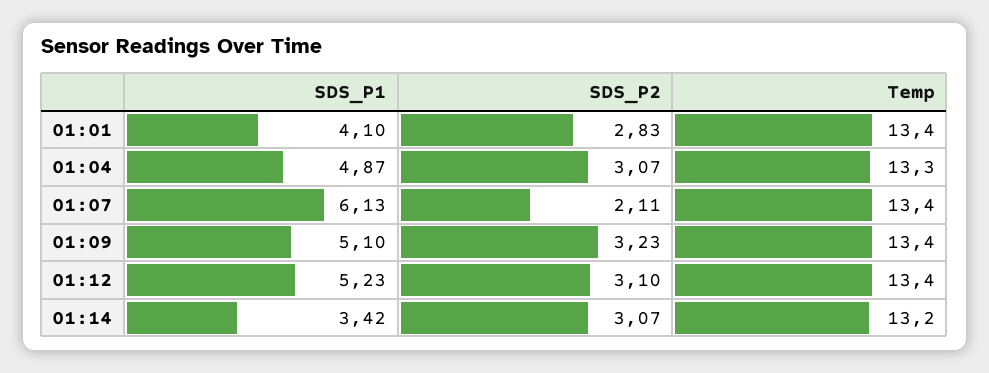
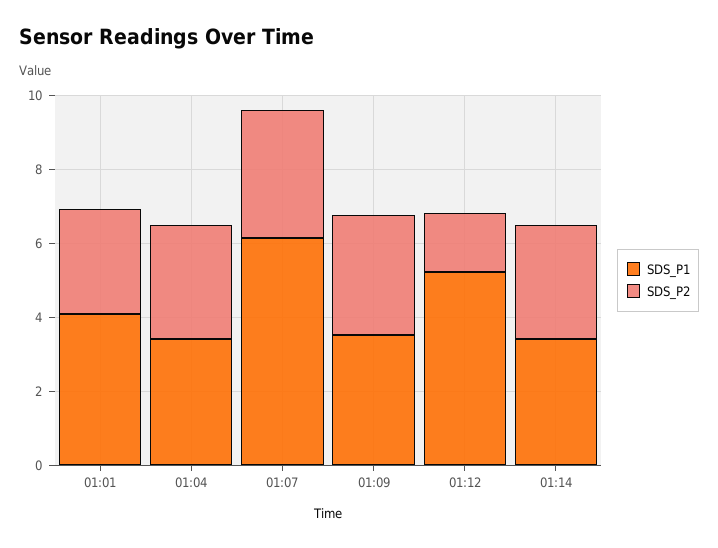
  {
    "SDS_P1": {
      "01:01": 4.1,
-     "01:04": 4.87,
+     "01:04": 3.5,
      "01:07": 6.13,
-     "01:09": 5.1,
+     "01:09": 3.5,
      "01:12": 5.23,
      "01:14": 3.42
    },
    "SDS_P2": {
      "01:01": 2.83,
      "01:04": 3.07,
-     "01:07": 2.11,
+     "01:07": 3.5,
      "01:09": 3.23,
-     "01:12": 3.1,
+     "01:12": 1.5,
      "01:14": 3.07
-   },
+   }
-   "Temp": {
-     "01:01": 13.4,
-     "01:04": 13.3,
-     "01:07": 13.4,
-     "01:09": 13.4,
-     "01:12": 13.4,
-     "01:14": 13.2
-   }
  }

